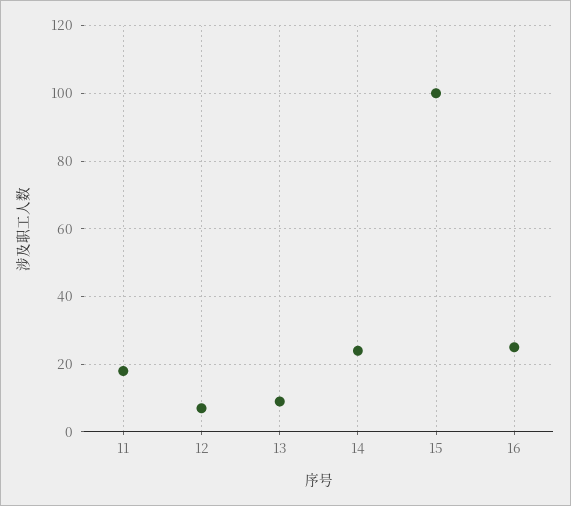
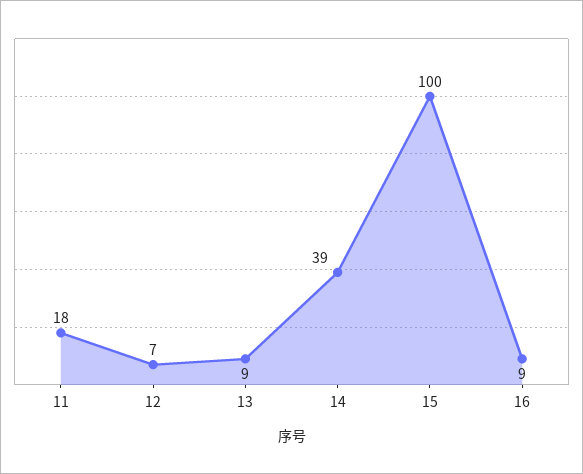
  {
    "11": 18,
    "12": 7,
    "13": 9,
-   "14": 25,
+   "14": 39,
    "15": 100,
-   "16": 25
+   "16": 9
  }

